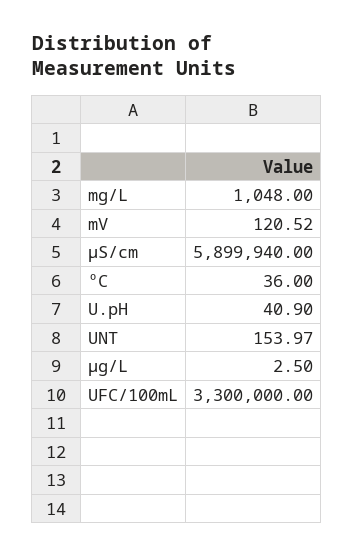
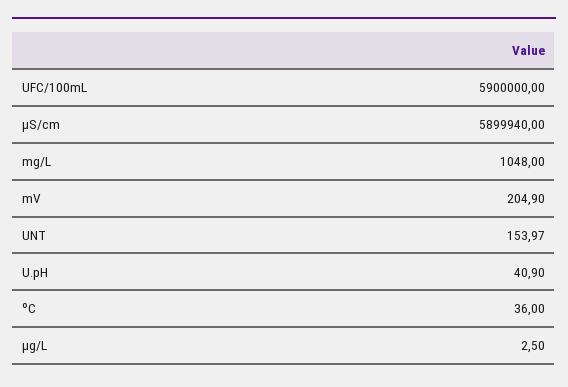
  {
    "mg/L": 1048,
-   "mV": 120.52,
+   "mV": 204.9,
    "µS/cm": 5899940,
    "ºC": 36,
    "U.pH": 40.9,
    "UNT": 153.97,
    "µg/L": 2.5,
-   "UFC/100mL": 3300000
+   "UFC/100mL": 5900000
  }

